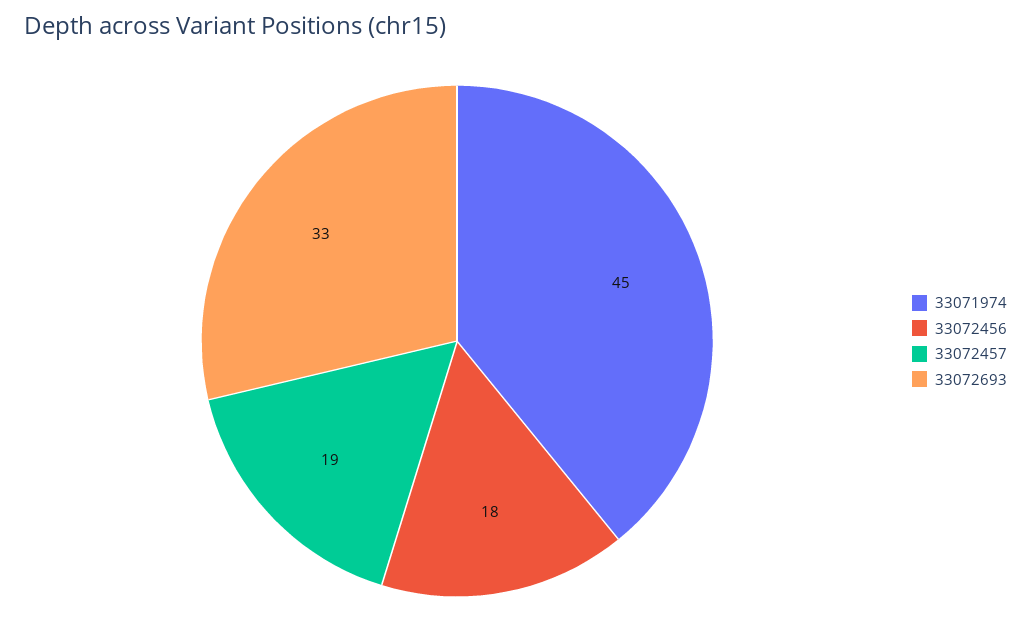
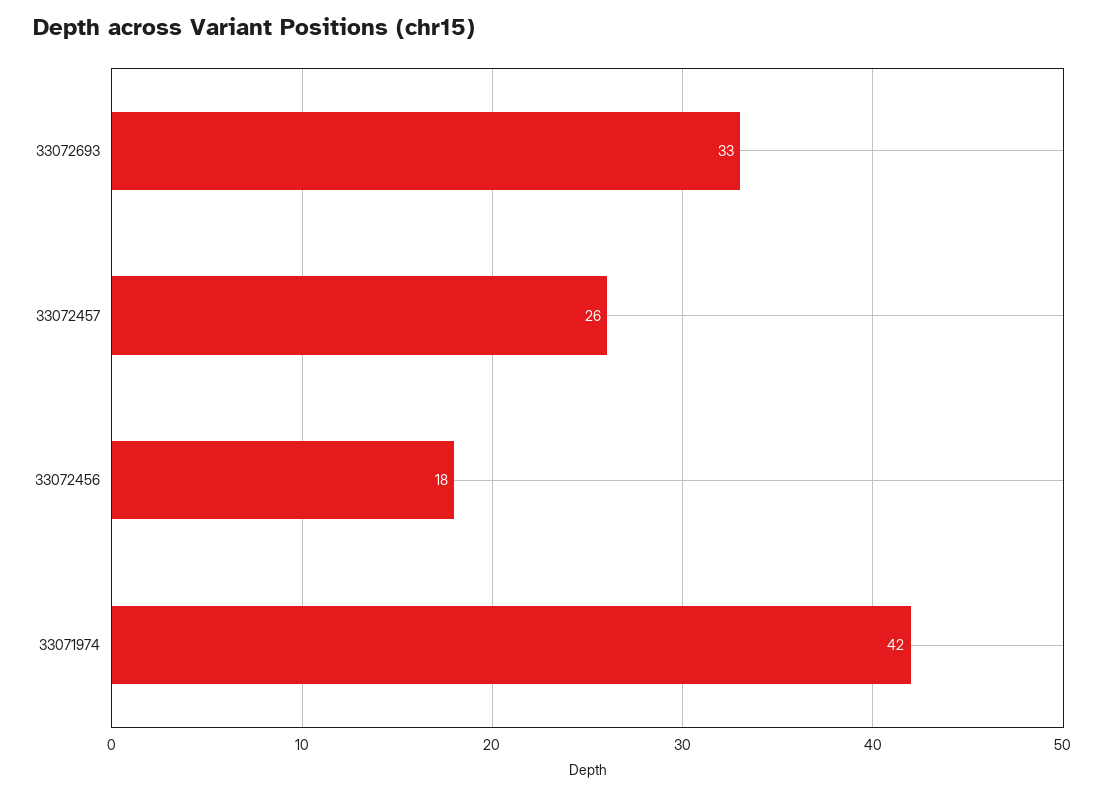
  {
-   "33071974": 45,
+   "33071974": 42,
    "33072456": 18,
-   "33072457": 19,
+   "33072457": 26,
    "33072693": 33
  }

